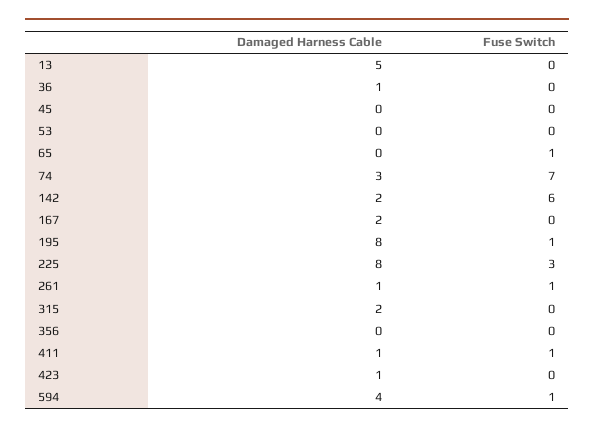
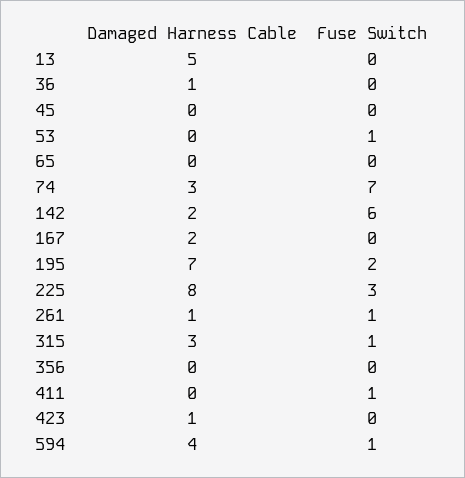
  {
    "Damaged Harness Cable": {
      "13": 5,
      "36": 1,
      "45": 0,
      "53": 0,
      "65": 0,
      "74": 3,
      "142": 2,
      "167": 2,
-     "195": 8,
+     "195": 7,
      "225": 8,
      "261": 1,
-     "315": 2,
+     "315": 3,
      "356": 0,
-     "411": 1,
+     "411": 0,
      "423": 1,
      "594": 4
    },
    "Fuse Switch": {
      "13": 0,
      "36": 0,
      "45": 0,
-     "53": 0,
+     "53": 1,
-     "65": 1,
+     "65": 0,
      "74": 7,
      "142": 6,
      "167": 0,
-     "195": 1,
+     "195": 2,
      "225": 3,
      "261": 1,
-     "315": 0,
+     "315": 1,
      "356": 0,
      "411": 1,
      "423": 0,
      "594": 1
    }
  }

